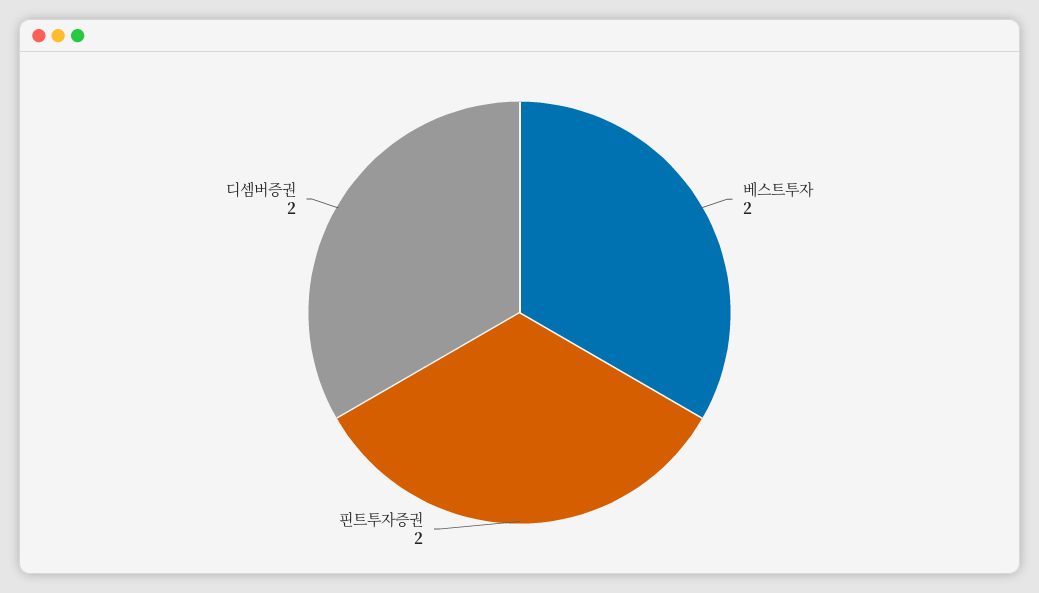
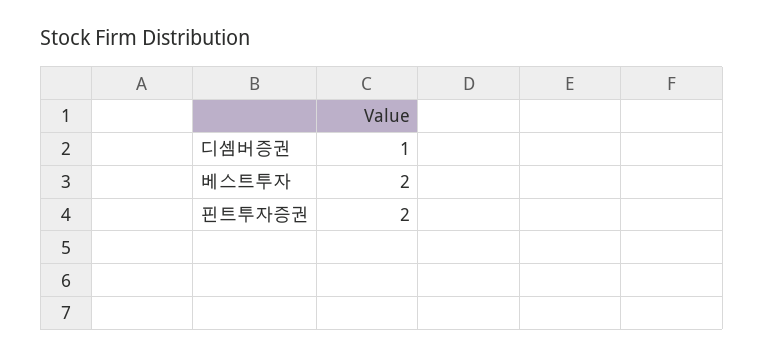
  {
    "베스트투자": 2,
    "핀트투자증권": 2,
-   "디셈버증권": 2
+   "디셈버증권": 1
  }

